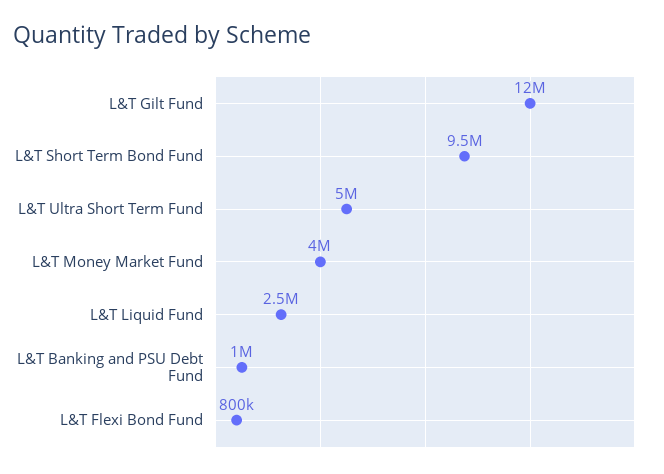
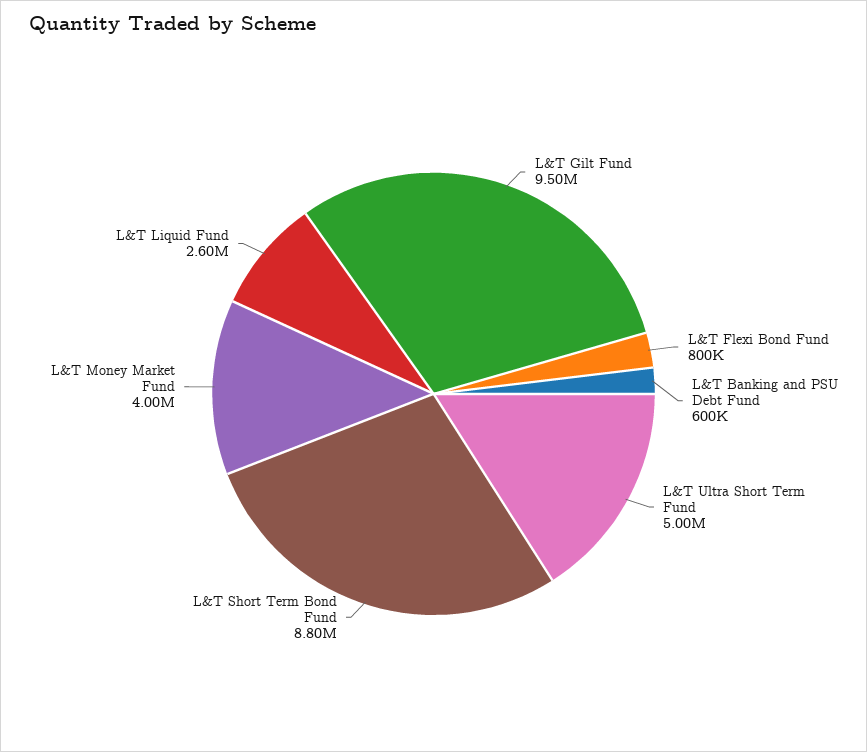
  {
-   "L&T Gilt Fund": 12000000,
+   "L&T Gilt Fund": 9500000,
-   "L&T Short Term Bond Fund": 9500000,
+   "L&T Short Term Bond Fund": 8800000,
    "L&T Ultra Short Term Fund": 5000000,
    "L&T Money Market Fund": 4000000,
-   "L&T Liquid Fund": 2500000,
+   "L&T Liquid Fund": 2600000,
-   "L&T Banking and PSU Debt Fund": 1000000,
+   "L&T Banking and PSU Debt Fund": 600000,
    "L&T Flexi Bond Fund": 800000
  }

